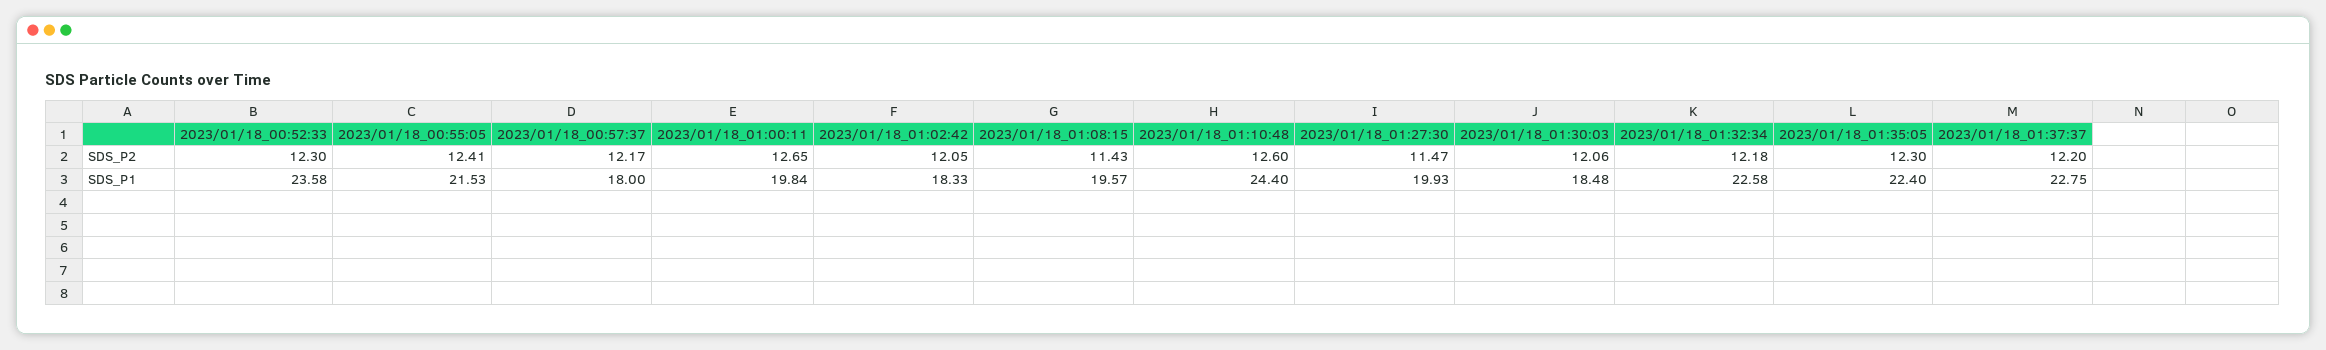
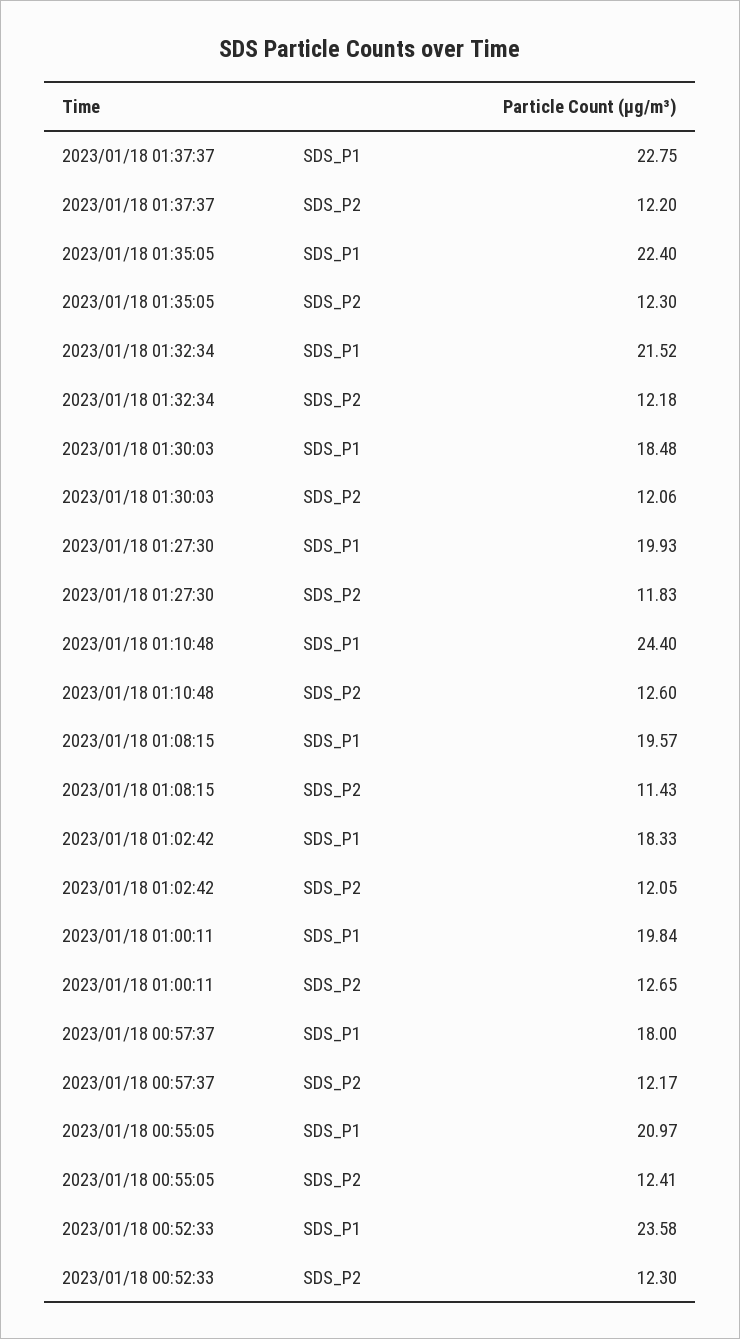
  {
    "2023/01/18_00:52:33": {
      "SDS_P2": 12.3,
      "SDS_P1": 23.58
    },
    "2023/01/18_00:55:05": {
      "SDS_P2": 12.41,
-     "SDS_P1": 21.53
+     "SDS_P1": 20.97
    },
    "2023/01/18_00:57:37": {
      "SDS_P2": 12.17,
      "SDS_P1": 18
    },
    "2023/01/18_01:00:11": {
      "SDS_P2": 12.65,
      "SDS_P1": 19.84
    },
    "2023/01/18_01:02:42": {
      "SDS_P2": 12.05,
      "SDS_P1": 18.33
    },
    "2023/01/18_01:08:15": {
      "SDS_P2": 11.43,
      "SDS_P1": 19.57
    },
    "2023/01/18_01:10:48": {
      "SDS_P2": 12.6,
      "SDS_P1": 24.4
    },
    "2023/01/18_01:27:30": {
-     "SDS_P2": 11.47,
+     "SDS_P2": 11.83,
      "SDS_P1": 19.93
    },
    "2023/01/18_01:30:03": {
      "SDS_P2": 12.06,
      "SDS_P1": 18.48
    },
    "2023/01/18_01:32:34": {
      "SDS_P2": 12.18,
-     "SDS_P1": 22.58
+     "SDS_P1": 21.52
    },
    "2023/01/18_01:35:05": {
      "SDS_P2": 12.3,
      "SDS_P1": 22.4
    },
    "2023/01/18_01:37:37": {
      "SDS_P2": 12.2,
      "SDS_P1": 22.75
    }
  }

